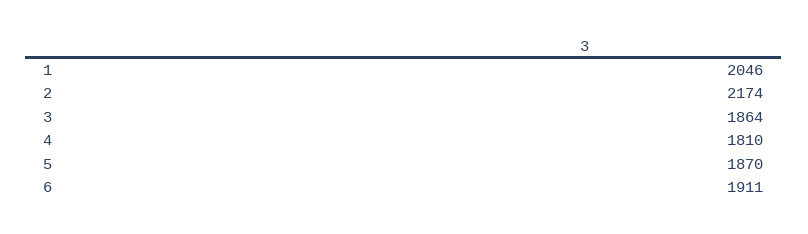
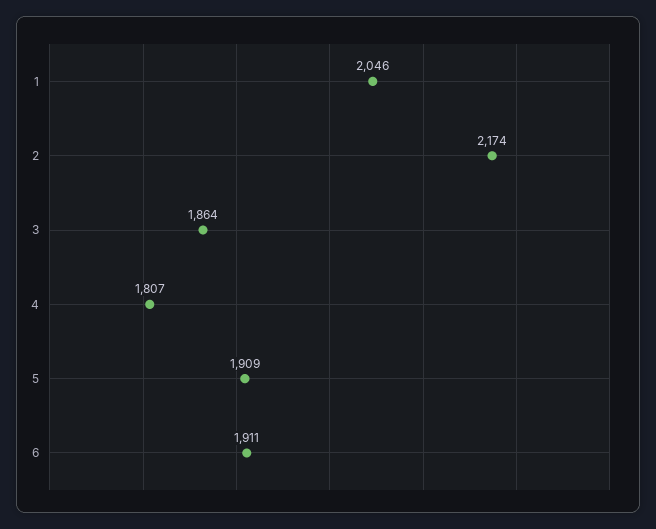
  {
    "1": 2046,
    "2": 2174,
    "3": 1864,
-   "4": 1810,
+   "4": 1807,
-   "5": 1870,
+   "5": 1909,
    "6": 1911
  }

